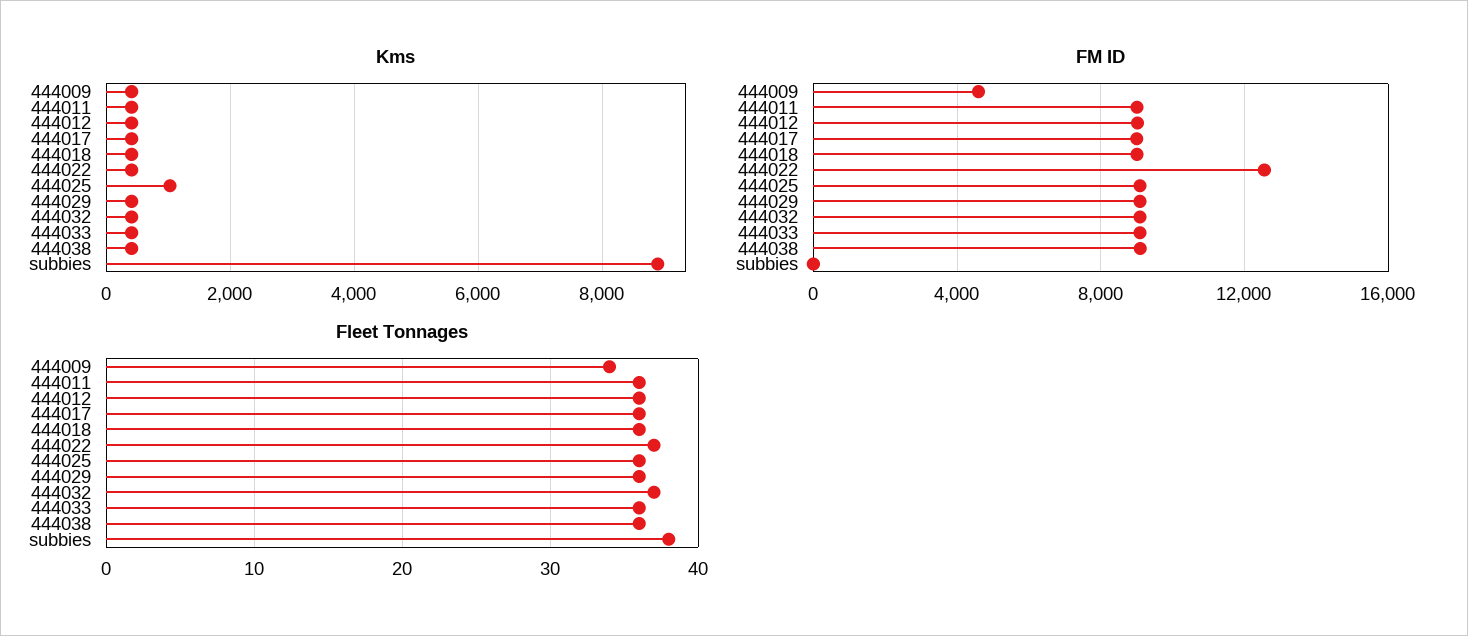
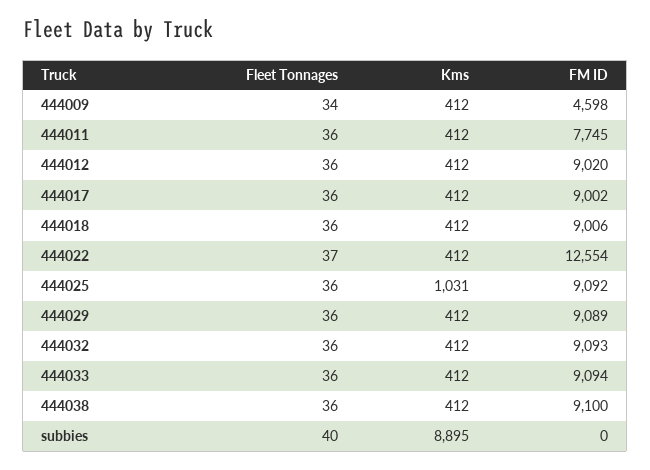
  {
    "Kms": {
      "444009": 412,
      "444011": 412,
      "444012": 412,
      "444017": 412,
      "444018": 412,
      "444022": 412,
      "444025": 1031,
      "444029": 412,
      "444032": 412,
      "444033": 412,
      "444038": 412,
      "subbies": 8895
    },
    "FM ID": {
      "444009": 4598,
-     "444011": 9000,
+     "444011": 7745,
      "444012": 9020,
      "444017": 9002,
      "444018": 9006,
      "444022": 12554,
      "444025": 9092,
      "444029": 9089,
      "444032": 9093,
      "444033": 9094,
      "444038": 9100,
      "subbies": 0
    },
    "Fleet Tonnages": {
      "444009": 34,
      "444011": 36,
      "444012": 36,
      "444017": 36,
      "444018": 36,
      "444022": 37,
      "444025": 36,
      "444029": 36,
-     "444032": 37,
+     "444032": 36,
      "444033": 36,
      "444038": 36,
-     "subbies": 38
+     "subbies": 40
    }
  }

